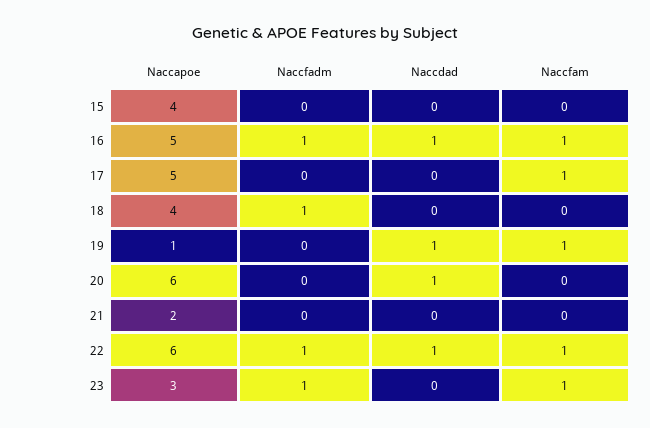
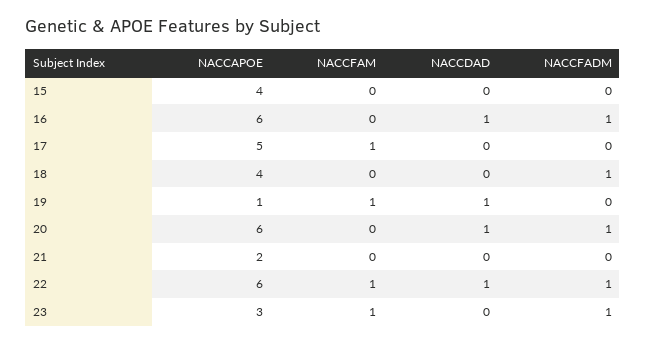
  {
    "Naccapoe": {
      "15": 4,
-     "16": 5,
+     "16": 6,
      "17": 5,
      "18": 4,
      "19": 1,
      "20": 6,
      "21": 2,
      "22": 6,
      "23": 3
    },
    "Naccfadm": {
      "15": 0,
      "16": 1,
      "17": 0,
      "18": 1,
      "19": 0,
-     "20": 0,
+     "20": 1,
      "21": 0,
      "22": 1,
      "23": 1
    },
    "Naccdad": {
      "15": 0,
      "16": 1,
      "17": 0,
      "18": 0,
      "19": 1,
      "20": 1,
      "21": 0,
      "22": 1,
      "23": 0
    },
    "Naccfam": {
      "15": 0,
-     "16": 1,
+     "16": 0,
      "17": 1,
      "18": 0,
      "19": 1,
      "20": 0,
      "21": 0,
      "22": 1,
      "23": 1
    }
  }

